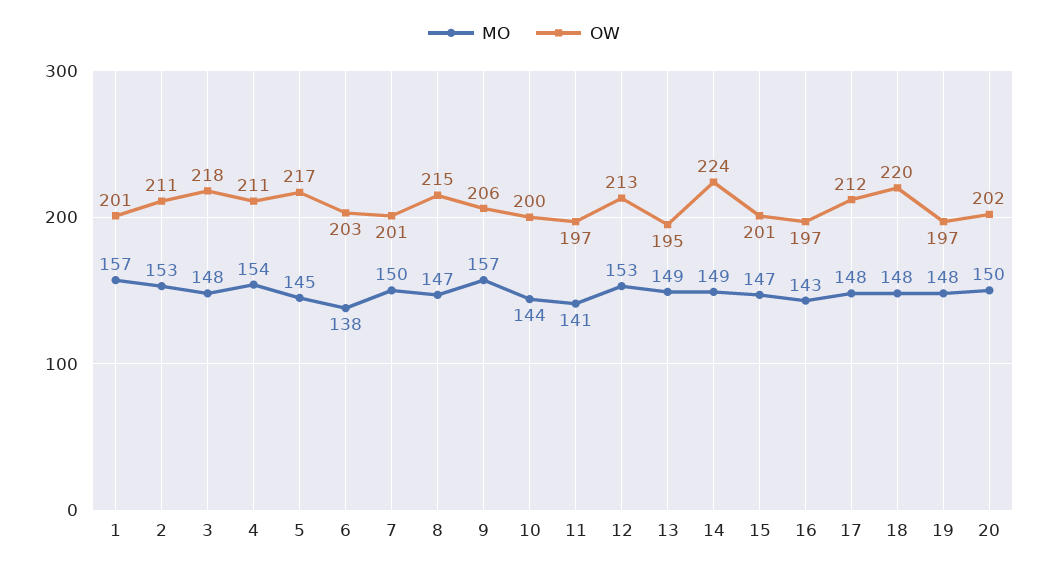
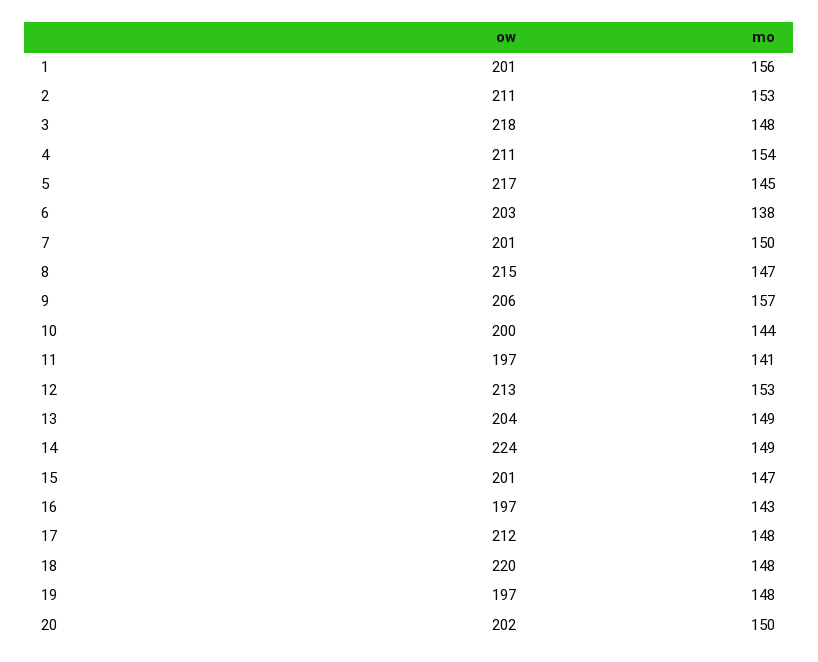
  {
    "MO": {
-     "1": 157,
+     "1": 156,
      "2": 153,
      "3": 148,
      "4": 154,
      "5": 145,
      "6": 138,
      "7": 150,
      "8": 147,
      "9": 157,
      "10": 144,
      "11": 141,
      "12": 153,
      "13": 149,
      "14": 149,
      "15": 147,
      "16": 143,
      "17": 148,
      "18": 148,
      "19": 148,
      "20": 150
    },
    "OW": {
      "1": 201,
      "2": 211,
      "3": 218,
      "4": 211,
      "5": 217,
      "6": 203,
      "7": 201,
      "8": 215,
      "9": 206,
      "10": 200,
      "11": 197,
      "12": 213,
-     "13": 195,
+     "13": 204,
      "14": 224,
      "15": 201,
      "16": 197,
      "17": 212,
      "18": 220,
      "19": 197,
      "20": 202
    }
  }

